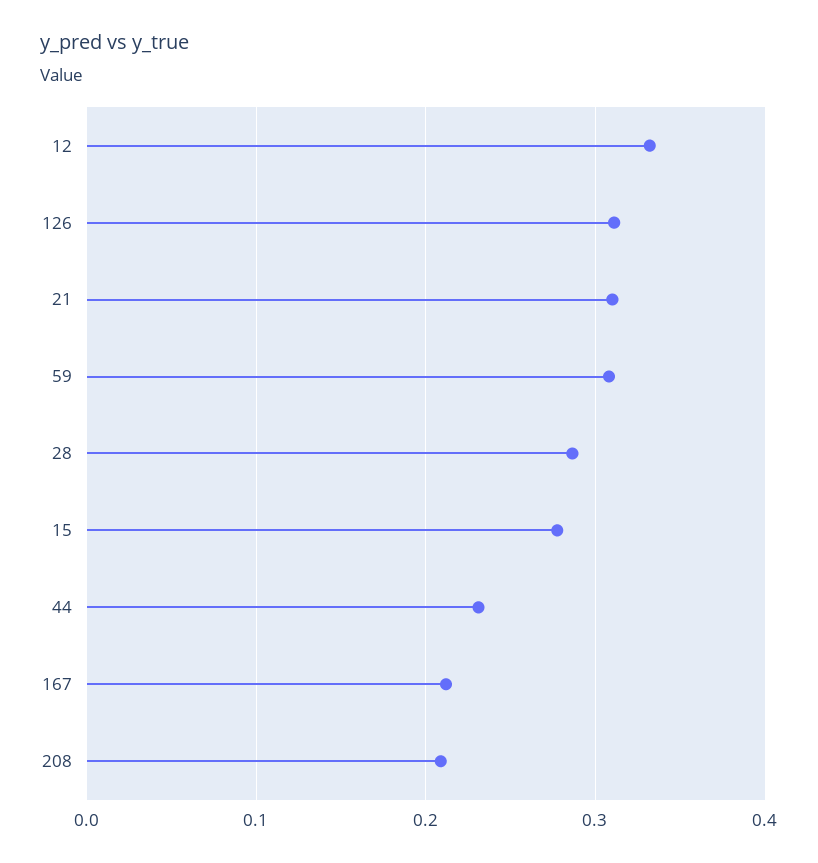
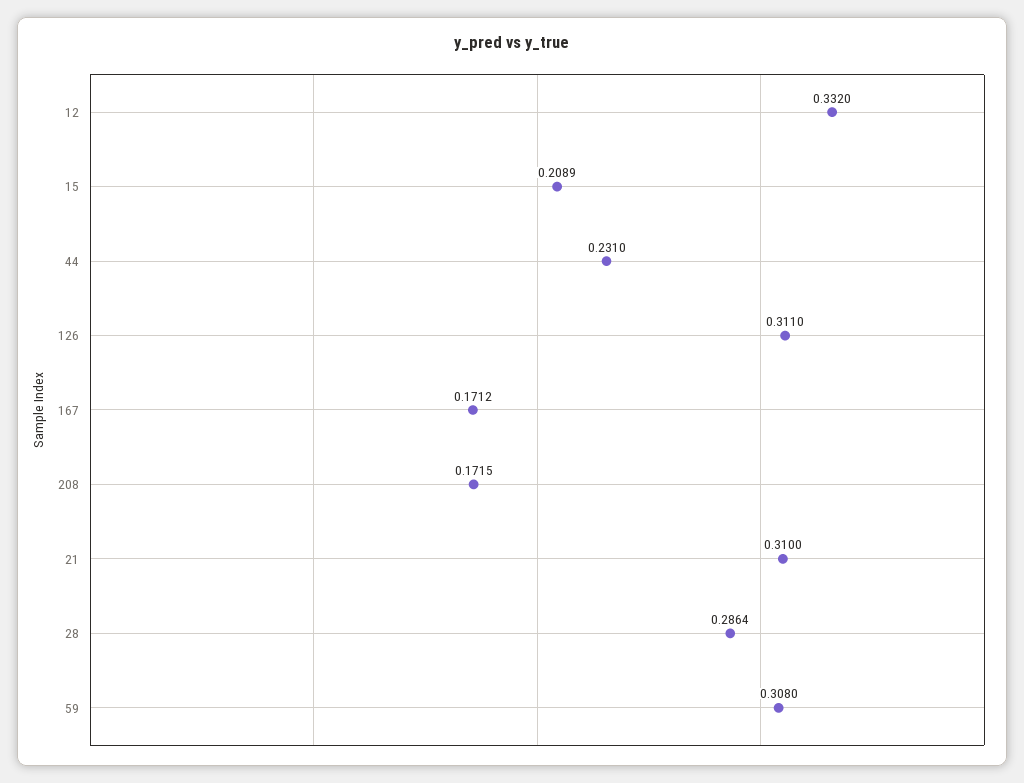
  {
    "12": 0.332,
    "126": 0.311,
    "21": 0.31,
    "59": 0.308,
    "28": 0.2864,
-   "15": 0.28,
+   "15": 0.2089,
    "44": 0.231,
-   "167": 0.21,
+   "167": 0.1712,
-   "208": 0.21
+   "208": 0.1715
  }

